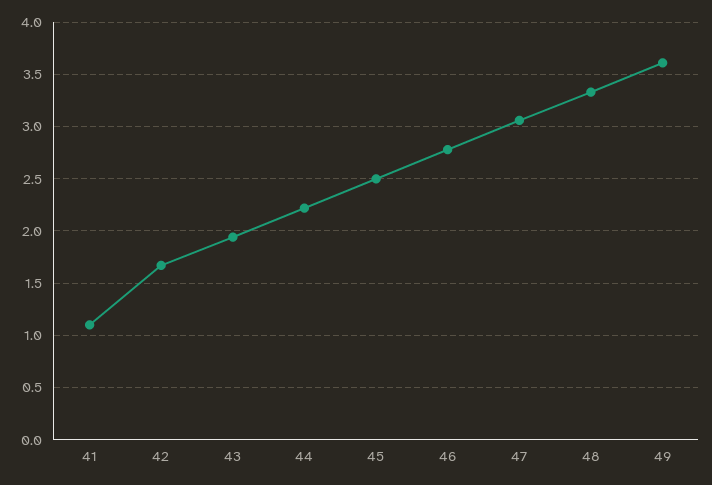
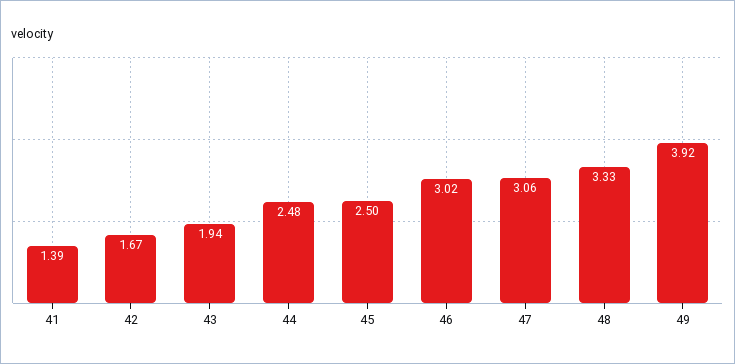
  {
-   "41": 1.1,
+   "41": 1.39,
    "42": 1.67,
    "43": 1.94,
-   "44": 2.2,
+   "44": 2.48,
    "45": 2.5,
-   "46": 2.8,
+   "46": 3.02,
    "47": 3.06,
    "48": 3.33,
-   "49": 3.6
+   "49": 3.92
  }

